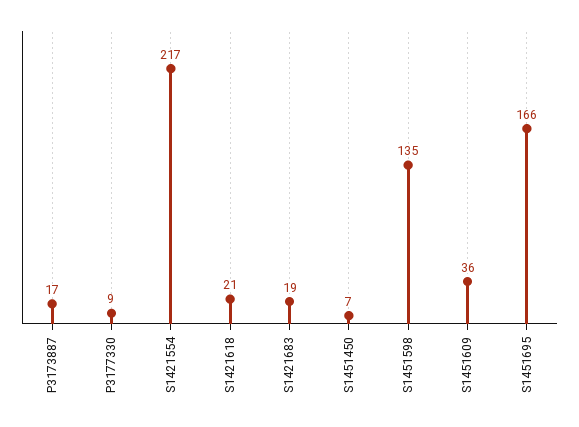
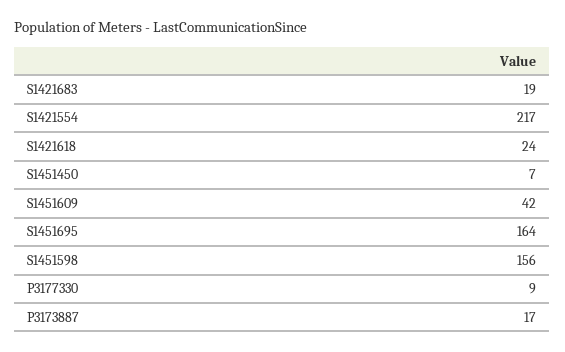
  {
    "P3173887": 17,
    "P3177330": 9,
    "S1421554": 217,
-   "S1421618": 21,
+   "S1421618": 24,
    "S1421683": 19,
    "S1451450": 7,
-   "S1451598": 135,
+   "S1451598": 156,
-   "S1451609": 36,
+   "S1451609": 42,
-   "S1451695": 166
+   "S1451695": 164
  }

